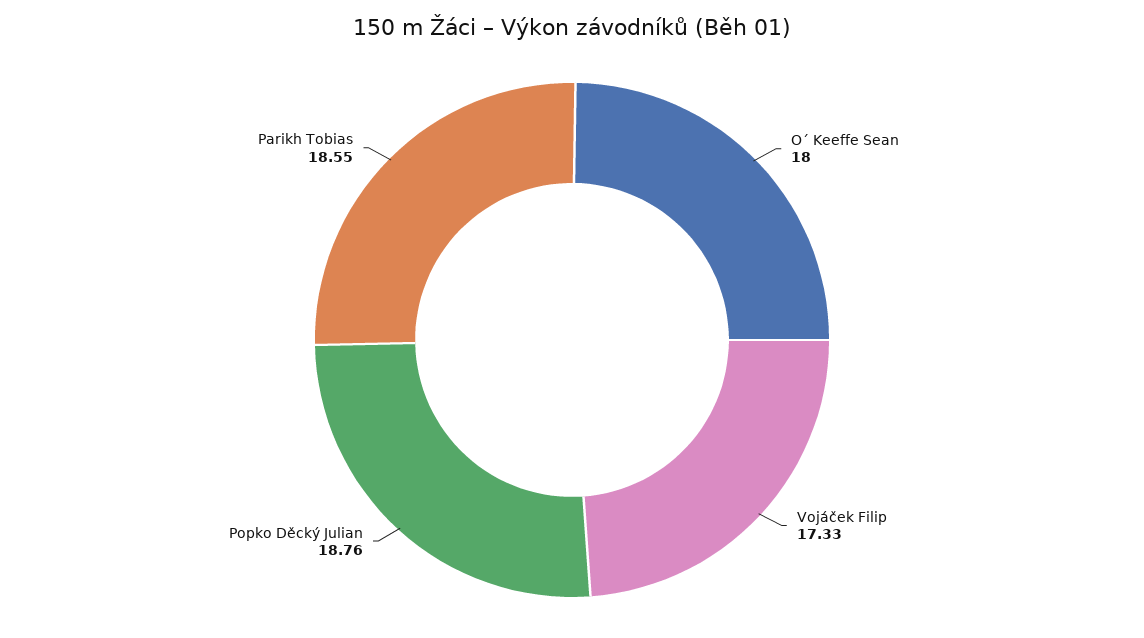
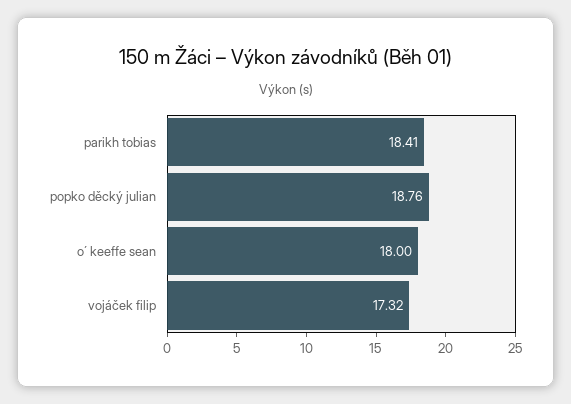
  {
    "O´ Keeffe Sean": 18,
-   "Vojáček Filip": 17.33,
+   "Vojáček Filip": 17.32,
    "Popko Děcký Julian": 18.76,
-   "Parikh Tobias": 18.55
+   "Parikh Tobias": 18.41
  }

